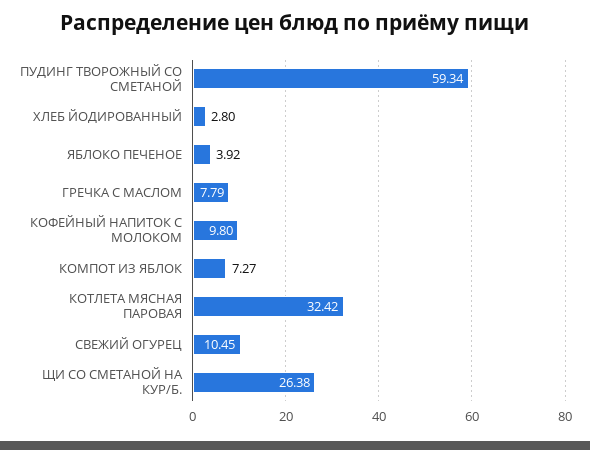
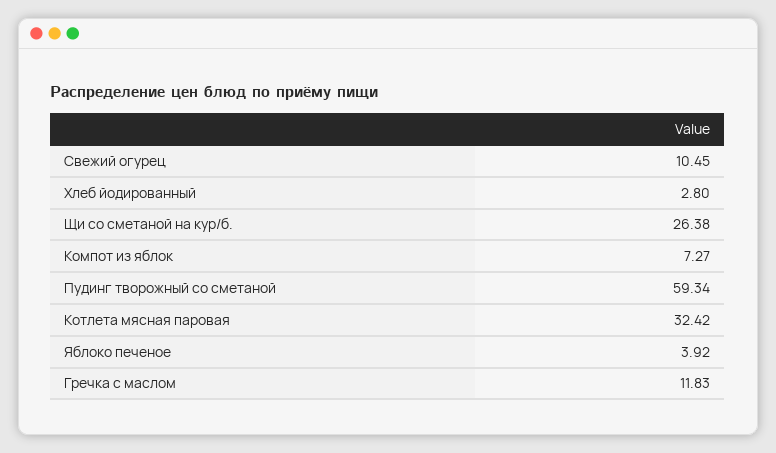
  {
    "ПУДИНГ ТВОРОЖНЫЙ СО СМЕТАНОЙ": 59.34,
    "ХЛЕБ ЙОДИРОВАННЫЙ": 2.8,
    "ЯБЛОКО ПЕЧЕНОЕ": 3.92,
-   "ГРЕЧКА С МАСЛОМ": 7.79,
+   "ГРЕЧКА С МАСЛОМ": 11.83,
-   "КОФЕЙНЫЙ НАПИТОК С МОЛОКОМ": 9.8,
    "КОМПОТ ИЗ ЯБЛОК": 7.27,
    "КОТЛЕТА МЯСНАЯ ПАРОВАЯ": 32.42,
    "СВЕЖИЙ ОГУРЕЦ": 10.45,
    "ЩИ СО СМЕТАНОЙ НА КУР/Б.": 26.38
  }

